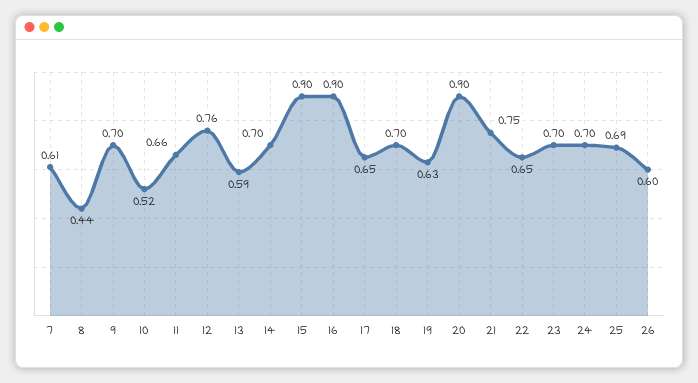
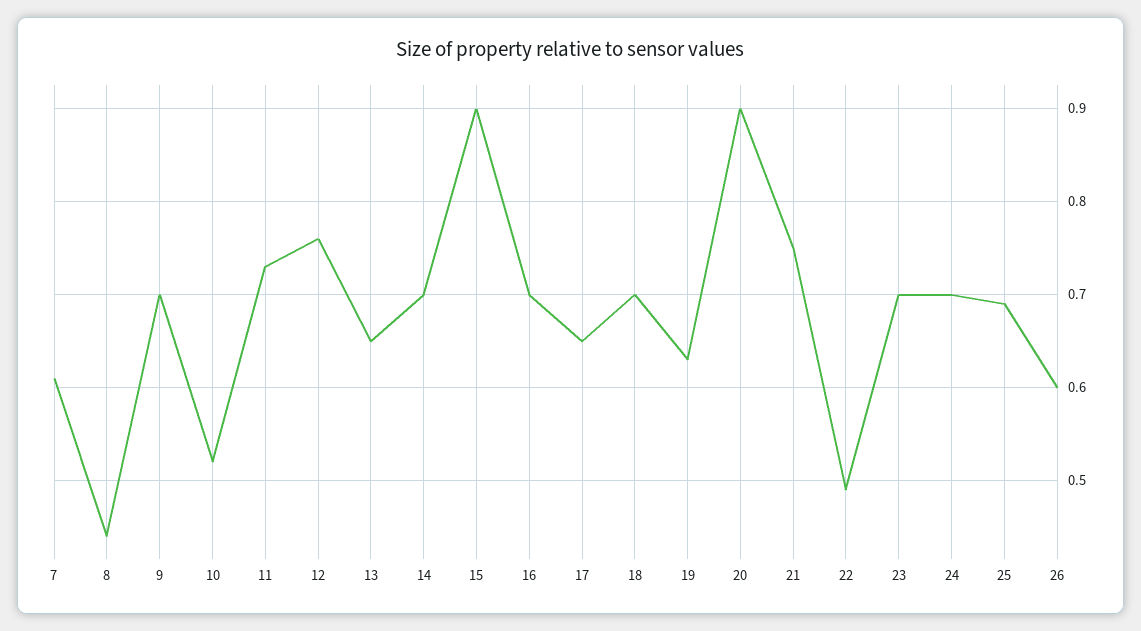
  {
    "7": 0.61,
    "8": 0.44,
    "9": 0.7,
    "10": 0.52,
-   "11": 0.66,
+   "11": 0.73,
    "12": 0.76,
-   "13": 0.59,
+   "13": 0.65,
    "14": 0.7,
    "15": 0.9,
-   "16": 0.9,
+   "16": 0.7,
    "17": 0.65,
    "18": 0.7,
    "19": 0.63,
    "20": 0.9,
    "21": 0.75,
-   "22": 0.65,
+   "22": 0.49,
    "23": 0.7,
    "24": 0.7,
    "25": 0.69,
    "26": 0.6
  }

